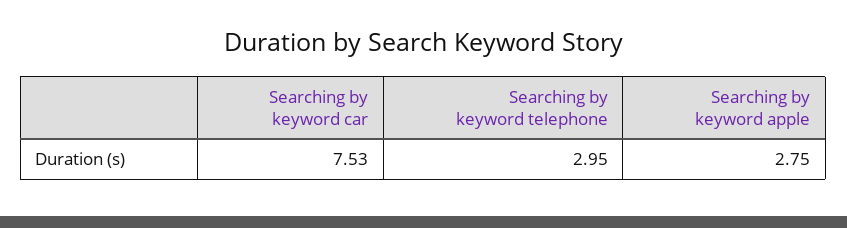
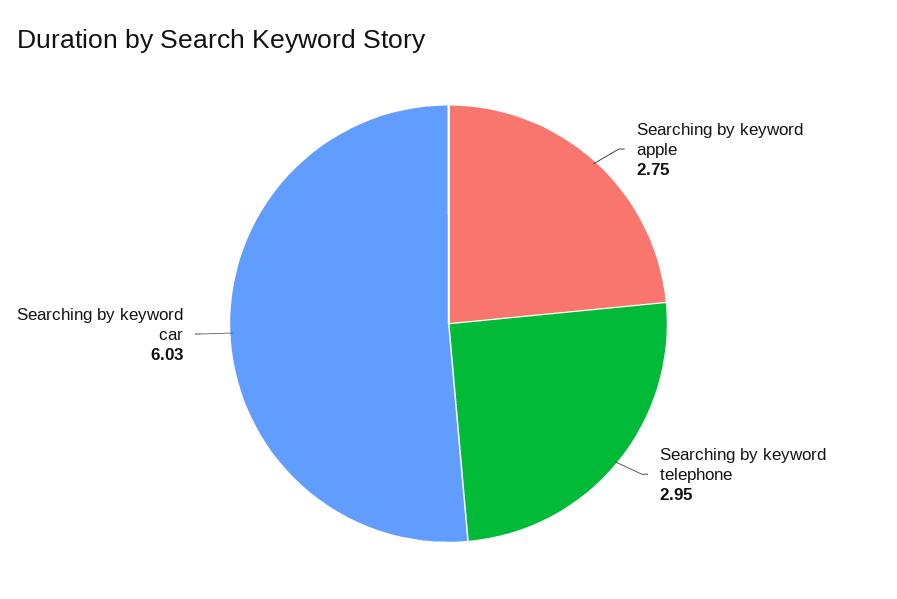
  {
-   "Searching by keyword car": 7.53,
+   "Searching by keyword car": 6.03,
    "Searching by keyword telephone": 2.95,
    "Searching by keyword apple": 2.75
  }

